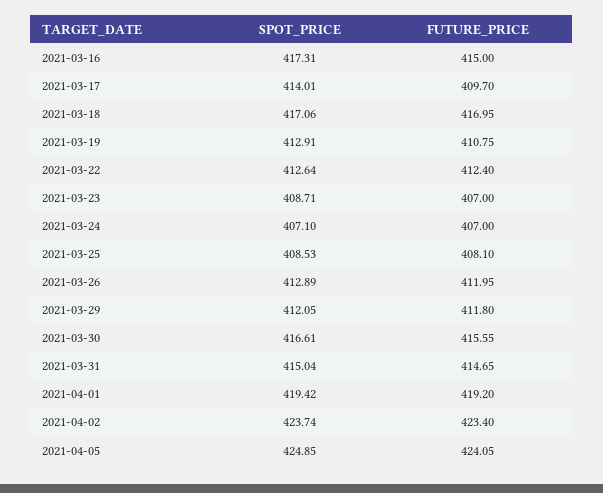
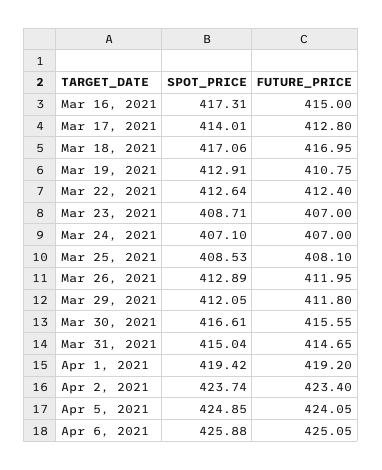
  {
    "SPOT_PRICE": {
      "2021-03-16": 417.31,
      "2021-03-17": 414.01,
      "2021-03-18": 417.06,
      "2021-03-19": 412.91,
      "2021-03-22": 412.64,
      "2021-03-23": 408.71,
      "2021-03-24": 407.1,
      "2021-03-25": 408.53,
      "2021-03-26": 412.89,
      "2021-03-29": 412.05,
      "2021-03-30": 416.61,
      "2021-03-31": 415.04,
      "2021-04-01": 419.42,
      "2021-04-02": 423.74,
-     "2021-04-05": 424.85
+     "2021-04-05": 424.85,
+     "Apr 6, 2021": 425.88
    },
    "FUTURE_PRICE": {
      "2021-03-16": 415,
-     "2021-03-17": 409.7,
+     "2021-03-17": 412.8,
      "2021-03-18": 416.95,
      "2021-03-19": 410.75,
      "2021-03-22": 412.4,
      "2021-03-23": 407,
      "2021-03-24": 407,
      "2021-03-25": 408.1,
      "2021-03-26": 411.95,
      "2021-03-29": 411.8,
      "2021-03-30": 415.55,
      "2021-03-31": 414.65,
      "2021-04-01": 419.2,
      "2021-04-02": 423.4,
-     "2021-04-05": 424.05
+     "2021-04-05": 424.05,
+     "Apr 6, 2021": 425.05
    }
  }

